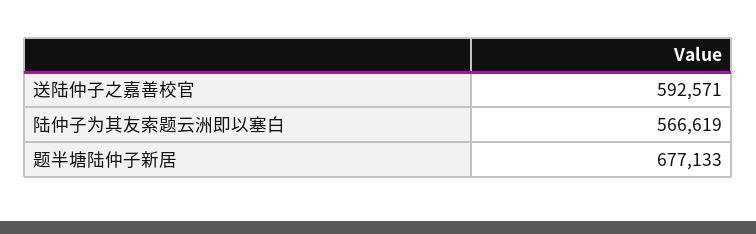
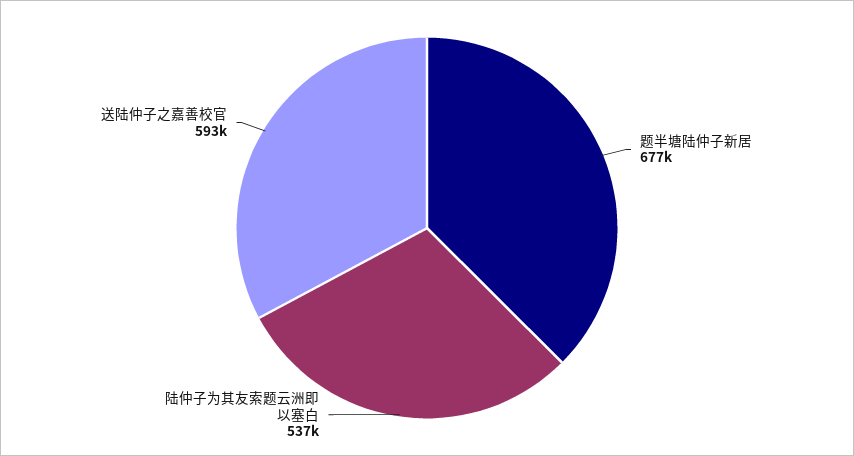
  {
    "送陆仲子之嘉善校官": 592571,
-   "陆仲子为其友索题云洲即以塞白": 566619,
+   "陆仲子为其友索题云洲即以塞白": 537000,
    "题半塘陆仲子新居": 677133
  }

